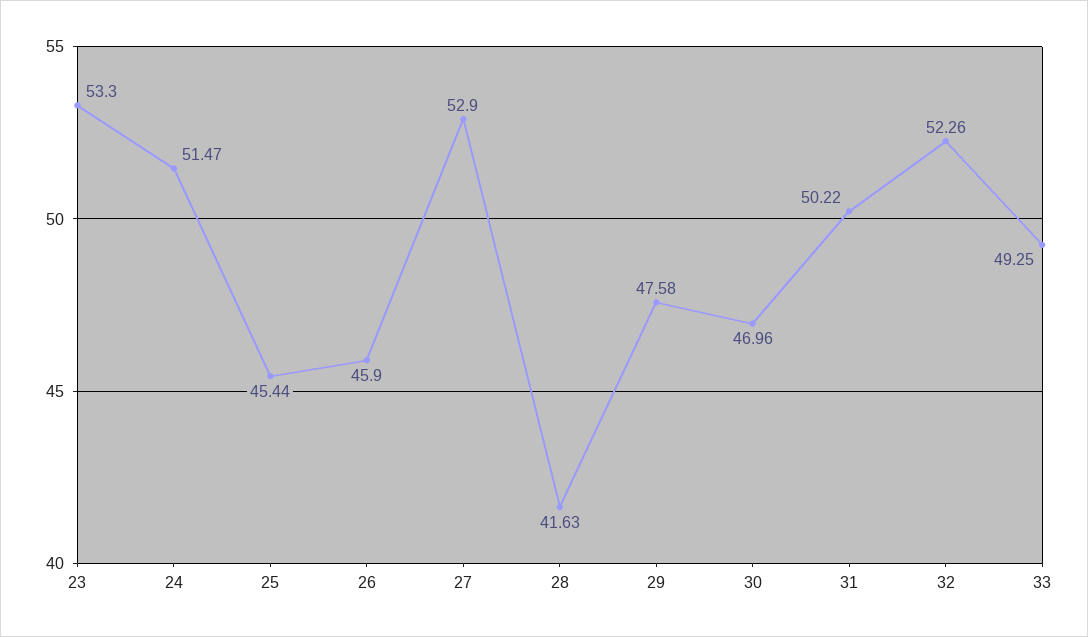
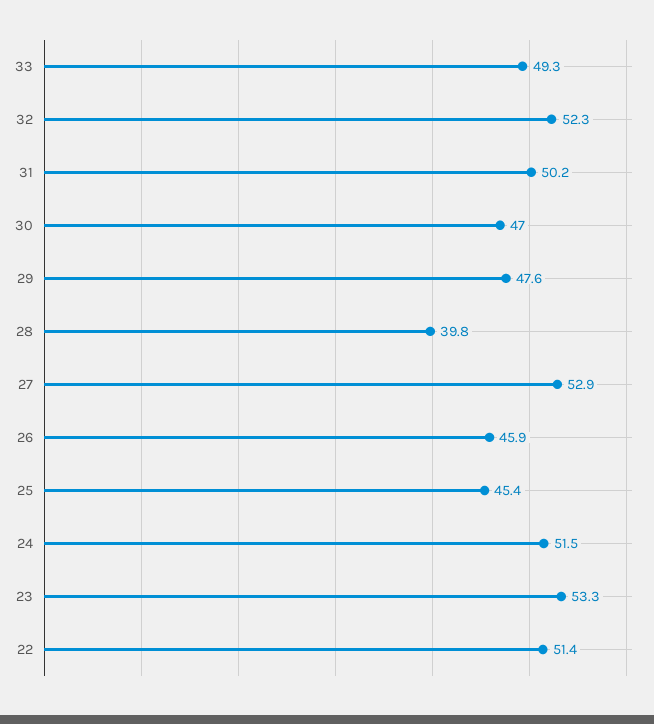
  {
    "23": 53.3,
    "24": 51.47,
    "25": 45.44,
    "26": 45.9,
    "27": 52.9,
-   "28": 41.63,
+   "28": 39.8,
    "29": 47.58,
    "30": 46.96,
    "31": 50.22,
    "32": 52.26,
-   "33": 49.25
+   "33": 49.25,
+   "22": 51.4
  }

